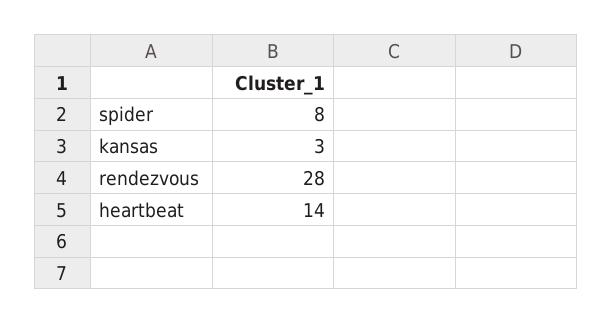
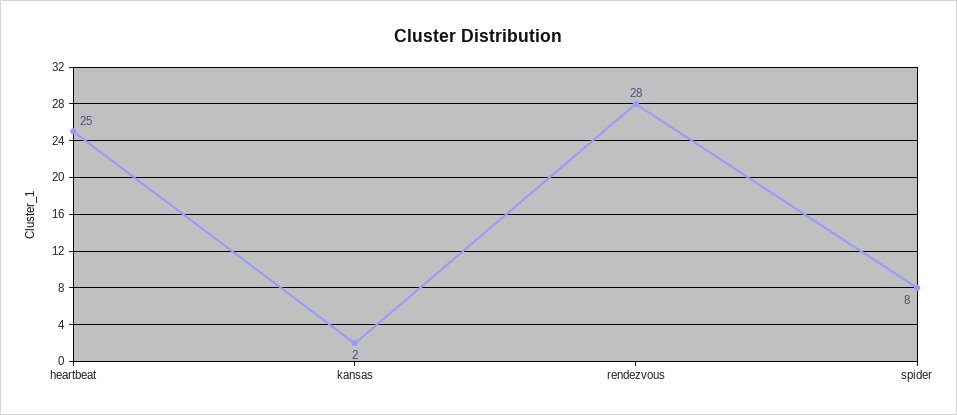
  {
    "spider": 8,
-   "kansas": 3,
+   "kansas": 2,
    "rendezvous": 28,
-   "heartbeat": 14
+   "heartbeat": 25
  }

